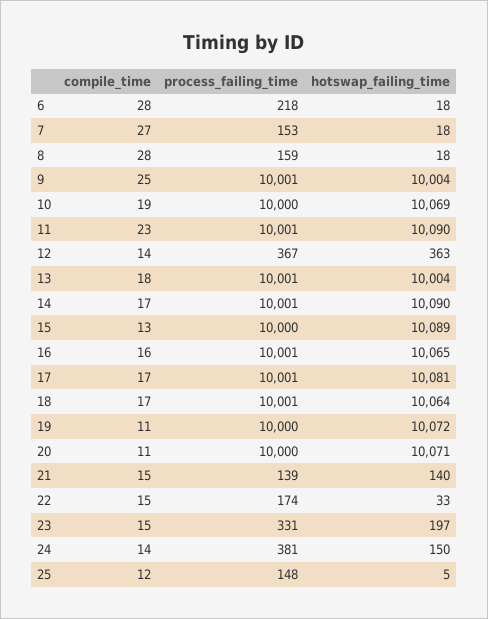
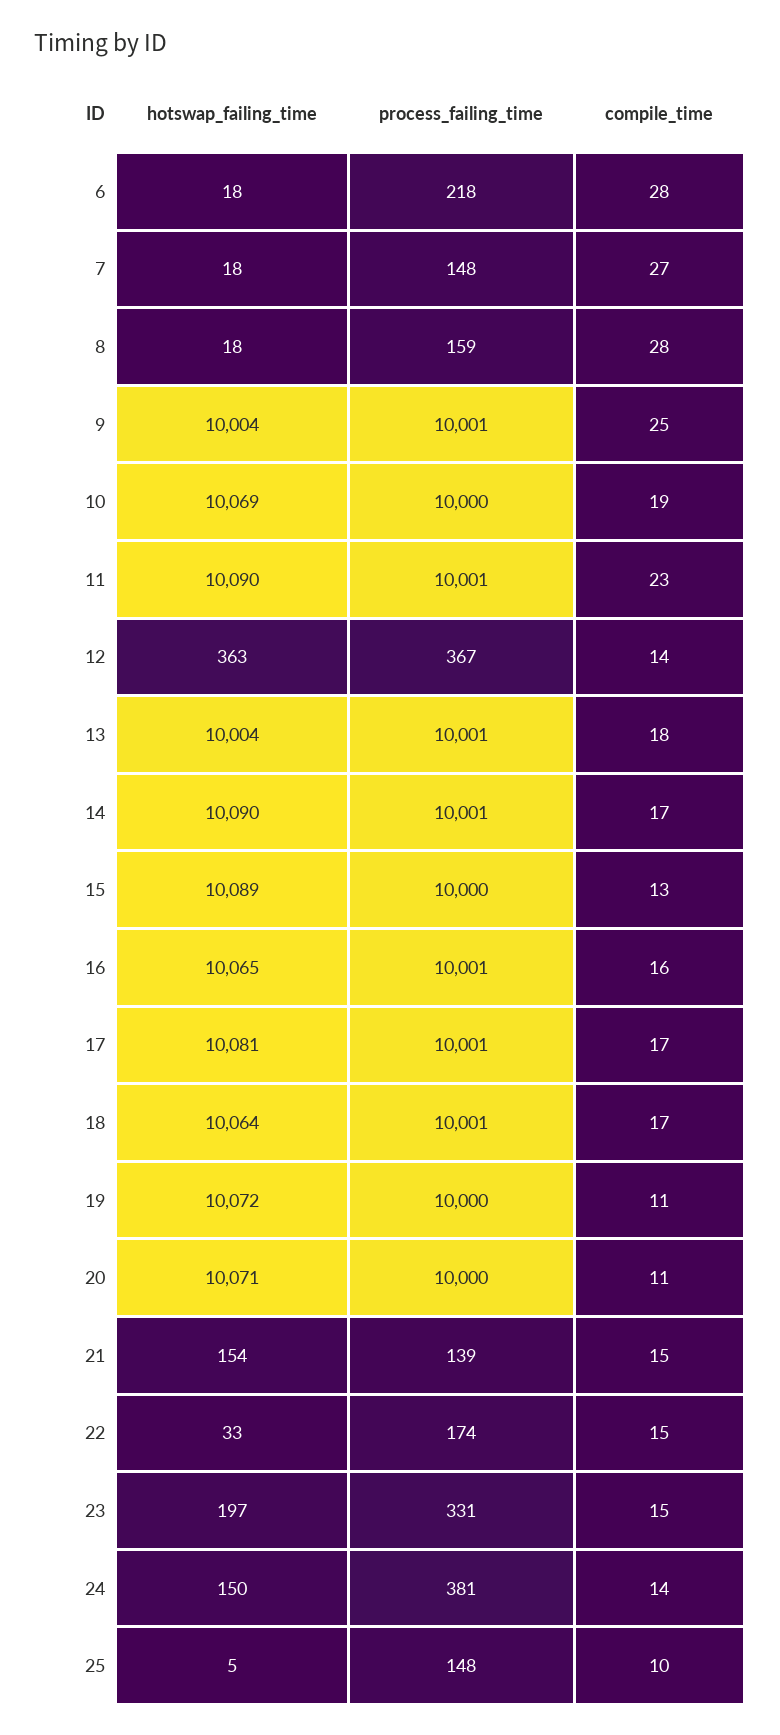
  {
    "compile_time": {
      "6": 28,
      "7": 27,
      "8": 28,
      "9": 25,
      "10": 19,
      "11": 23,
      "12": 14,
      "13": 18,
      "14": 17,
      "15": 13,
      "16": 16,
      "17": 17,
      "18": 17,
      "19": 11,
      "20": 11,
      "21": 15,
      "22": 15,
      "23": 15,
      "24": 14,
-     "25": 12
+     "25": 10
    },
    "process_failing_time": {
      "6": 218,
-     "7": 153,
+     "7": 148,
      "8": 159,
      "9": 10001,
      "10": 10000,
      "11": 10001,
      "12": 367,
      "13": 10001,
      "14": 10001,
      "15": 10000,
      "16": 10001,
      "17": 10001,
      "18": 10001,
      "19": 10000,
      "20": 10000,
      "21": 139,
      "22": 174,
      "23": 331,
      "24": 381,
      "25": 148
    },
    "hotswap_failing_time": {
      "6": 18,
      "7": 18,
      "8": 18,
      "9": 10004,
      "10": 10069,
      "11": 10090,
      "12": 363,
      "13": 10004,
      "14": 10090,
      "15": 10089,
      "16": 10065,
      "17": 10081,
      "18": 10064,
      "19": 10072,
      "20": 10071,
-     "21": 140,
+     "21": 154,
      "22": 33,
      "23": 197,
      "24": 150,
      "25": 5
    }
  }

